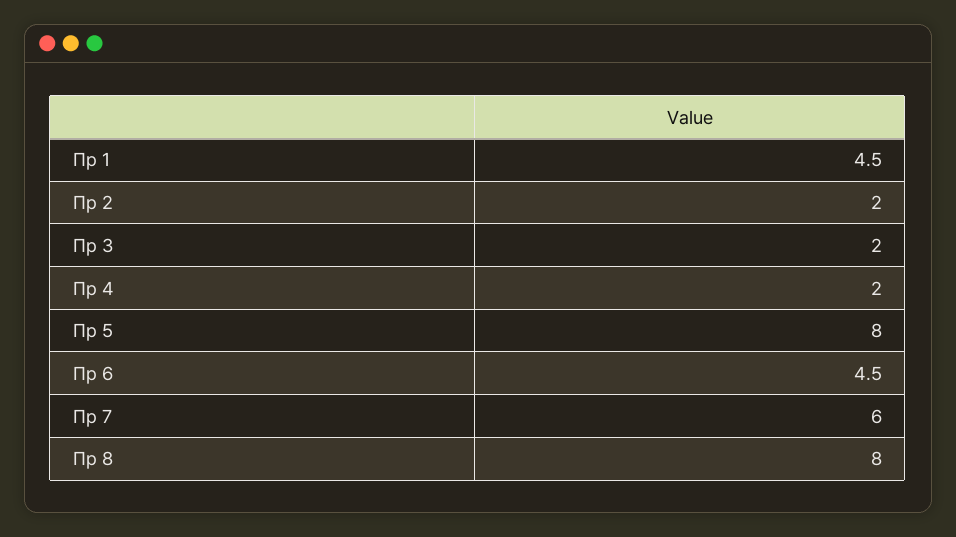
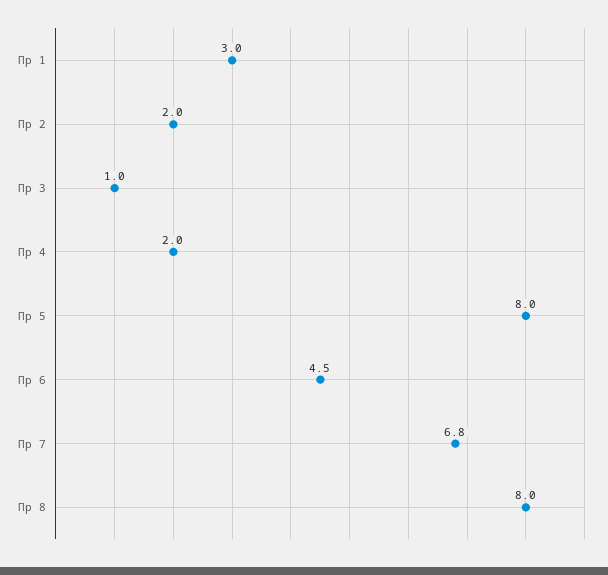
  {
-   "Пр 1": 4.5,
+   "Пр 1": 3,
    "Пр 2": 2,
-   "Пр 3": 2,
+   "Пр 3": 1,
    "Пр 4": 2,
    "Пр 5": 8,
    "Пр 6": 4.5,
-   "Пр 7": 6,
+   "Пр 7": 6.8,
    "Пр 8": 8
  }

